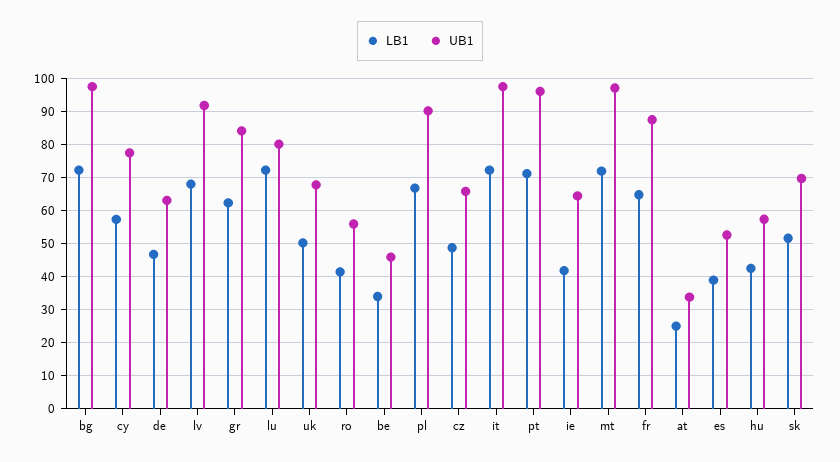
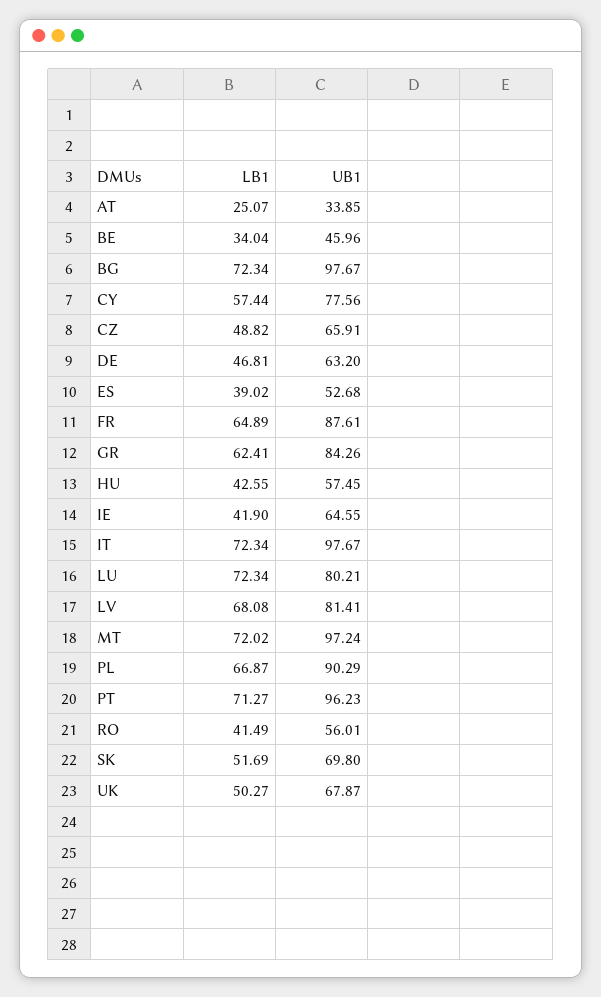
  {
    "LB1": {
      "bg": 72.34,
      "cy": 57.44,
      "de": 46.81,
      "lv": 68.08,
      "gr": 62.41,
      "lu": 72.34,
      "uk": 50.27,
      "ro": 41.49,
      "be": 34.04,
      "pl": 66.87,
      "cz": 48.82,
      "it": 72.34,
      "pt": 71.27,
      "ie": 41.9,
      "mt": 72.02,
      "fr": 64.89,
      "at": 25.07,
      "es": 39.02,
      "hu": 42.55,
      "sk": 51.69
    },
    "UB1": {
      "bg": 97.67,
      "cy": 77.56,
      "de": 63.2,
-     "lv": 92,
+     "lv": 81.41,
      "gr": 84.26,
      "lu": 80.21,
      "uk": 67.87,
      "ro": 56.01,
      "be": 45.96,
      "pl": 90.29,
      "cz": 65.91,
      "it": 97.67,
      "pt": 96.23,
      "ie": 64.55,
      "mt": 97.24,
      "fr": 87.61,
      "at": 33.85,
      "es": 52.68,
      "hu": 57.45,
      "sk": 69.8
    }
  }

